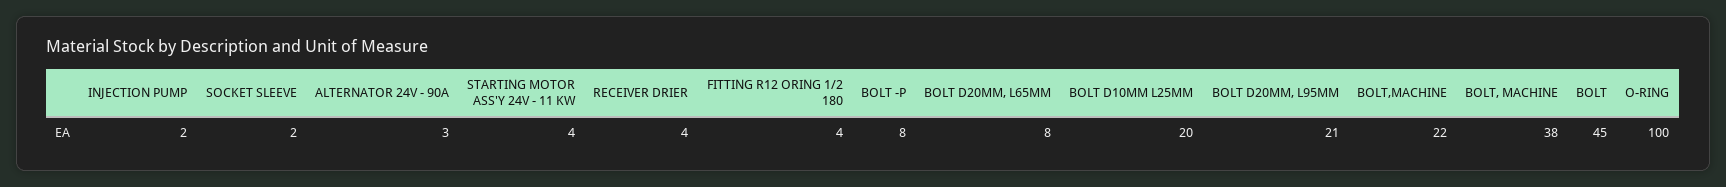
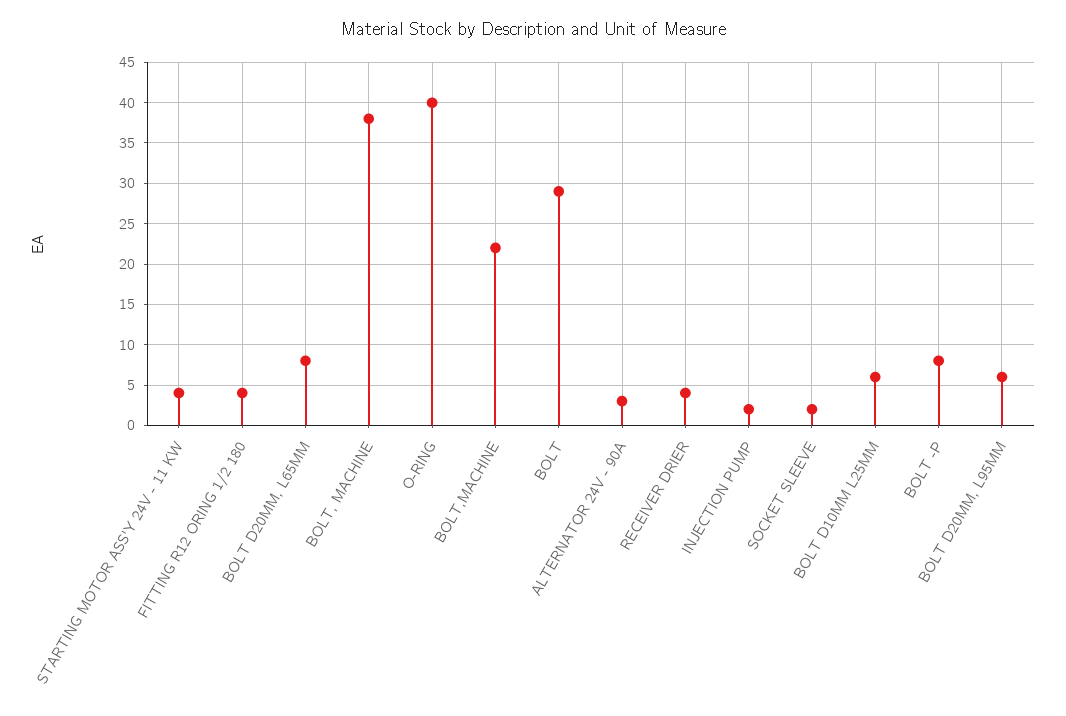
  {
    "INJECTION PUMP": 2,
    "SOCKET SLEEVE": 2,
    "ALTERNATOR 24V - 90A": 3,
    "STARTING MOTOR ASS'Y 24V - 11 KW": 4,
    "RECEIVER DRIER": 4,
    "FITTING R12 ORING 1/2 180": 4,
    "BOLT -P": 8,
    "BOLT D20MM, L65MM": 8,
-   "BOLT D10MM L25MM": 20,
+   "BOLT D10MM L25MM": 6,
-   "BOLT D20MM, L95MM": 21,
+   "BOLT D20MM, L95MM": 6,
    "BOLT,MACHINE": 22,
    "BOLT, MACHINE": 38,
-   "BOLT": 45,
+   "BOLT": 29,
-   "O-RING": 100
+   "O-RING": 40
  }

